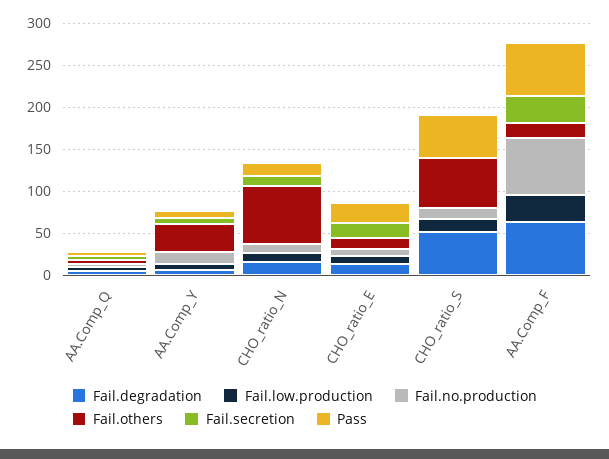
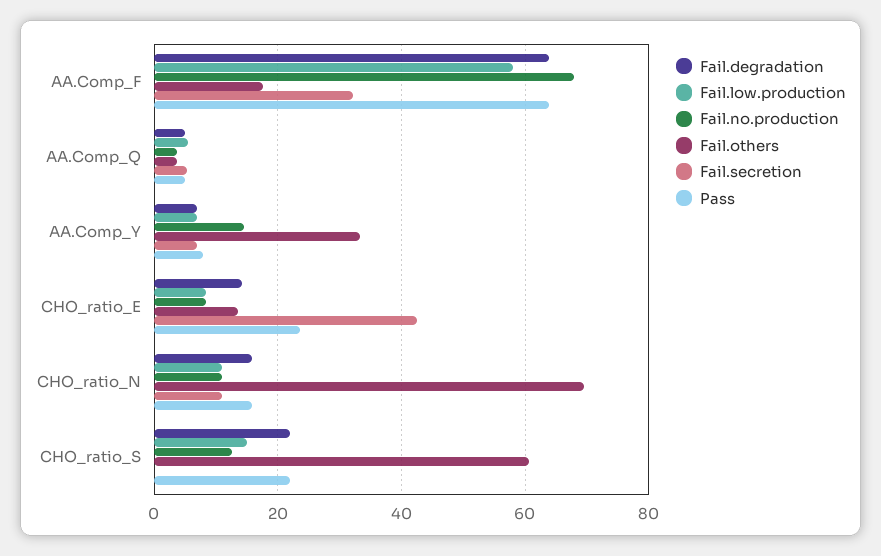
  {
    "Fail.degradation": {
      "AA.Comp_Q": 6,
      "AA.Comp_Y": 6,
      "CHO_ratio_N": 16,
      "CHO_ratio_E": 14,
-     "CHO_ratio_S": 50,
+     "CHO_ratio_S": 22,
      "AA.Comp_F": 64
    },
    "Fail.low.production": {
      "AA.Comp_Q": 6,
      "AA.Comp_Y": 6,
      "CHO_ratio_N": 10,
      "CHO_ratio_E": 8,
      "CHO_ratio_S": 14,
-     "AA.Comp_F": 30
+     "AA.Comp_F": 58
    },
    "Fail.no.production": {
      "AA.Comp_Q": 4,
      "AA.Comp_Y": 14,
      "CHO_ratio_N": 10,
      "CHO_ratio_E": 8,
      "CHO_ratio_S": 12,
      "AA.Comp_F": 68
    },
    "Fail.others": {
      "AA.Comp_Q": 4,
      "AA.Comp_Y": 34,
      "CHO_ratio_N": 70,
      "CHO_ratio_E": 14,
      "CHO_ratio_S": 60,
      "AA.Comp_F": 18
    },
    "Fail.secretion": {
      "AA.Comp_Q": 6,
      "AA.Comp_Y": 6,
      "CHO_ratio_N": 10,
-     "CHO_ratio_E": 20,
+     "CHO_ratio_E": 42,
      "CHO_ratio_S": 0,
      "AA.Comp_F": 32
    },
    "Pass": {
      "AA.Comp_Q": 6,
      "AA.Comp_Y": 8,
      "CHO_ratio_N": 16,
      "CHO_ratio_E": 24,
-     "CHO_ratio_S": 50,
+     "CHO_ratio_S": 22,
      "AA.Comp_F": 64
    }
  }

